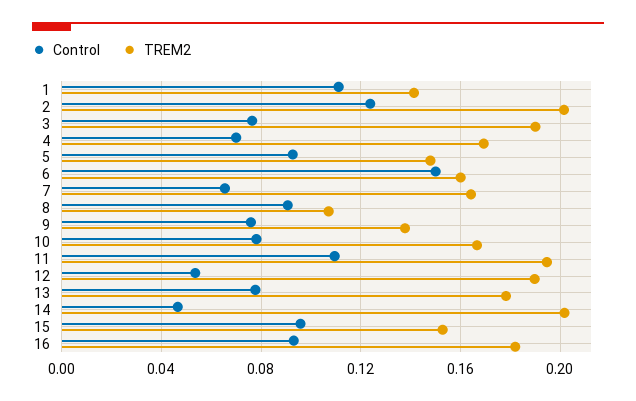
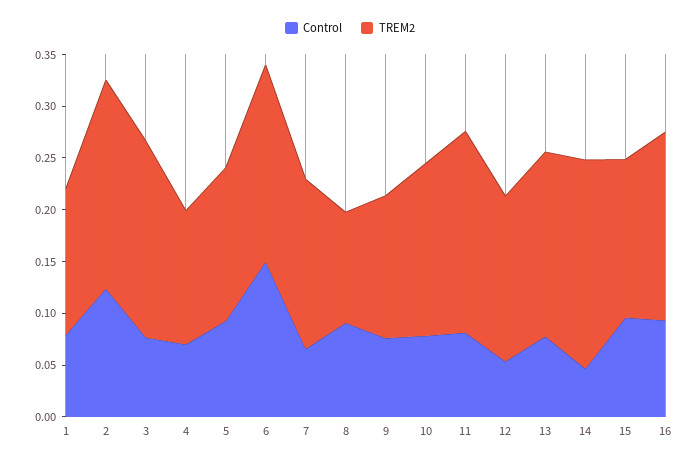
  {
    "Control": {
-     "1": 0.11,
+     "1": 0.08,
      "2": 0.125,
      "3": 0.075,
      "4": 0.07,
      "5": 0.095,
      "6": 0.15,
      "7": 0.065,
      "8": 0.09,
      "9": 0.075,
      "10": 0.08,
-     "11": 0.11,
+     "11": 0.08,
      "12": 0.055,
      "13": 0.08,
      "14": 0.045,
      "15": 0.095,
      "16": 0.095
    },
    "TREM2": {
      "1": 0.14,
      "2": 0.2,
      "3": 0.19,
-     "4": 0.17,
+     "4": 0.13,
      "5": 0.15,
-     "6": 0.16,
+     "6": 0.19,
      "7": 0.165,
      "8": 0.105,
      "9": 0.14,
      "10": 0.165,
      "11": 0.195,
-     "12": 0.19,
+     "12": 0.16,
      "13": 0.18,
      "14": 0.2,
      "15": 0.155,
      "16": 0.18
    }
  }

